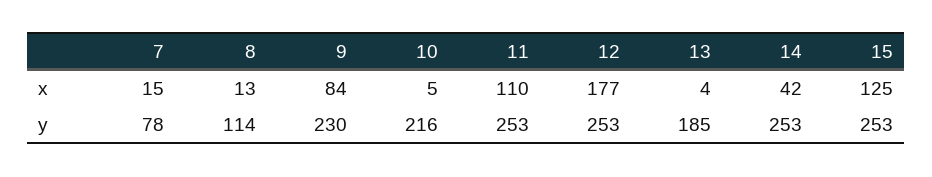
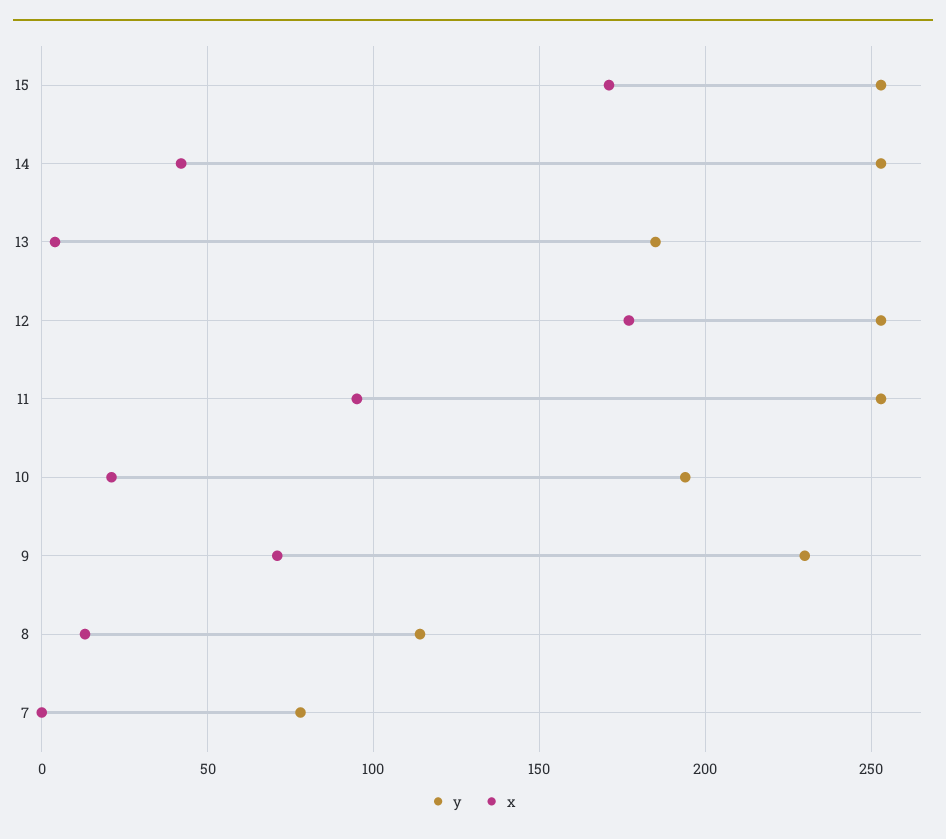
  {
    "x": {
-     "7": 15,
+     "7": 0,
      "8": 13,
-     "9": 84,
+     "9": 70,
-     "10": 5,
+     "10": 20,
-     "11": 110,
+     "11": 95,
      "12": 177,
      "13": 4,
      "14": 42,
-     "15": 125
+     "15": 170
    },
    "y": {
      "7": 78,
      "8": 114,
      "9": 230,
-     "10": 216,
+     "10": 195,
      "11": 253,
      "12": 253,
      "13": 185,
      "14": 253,
      "15": 253
    }
  }

